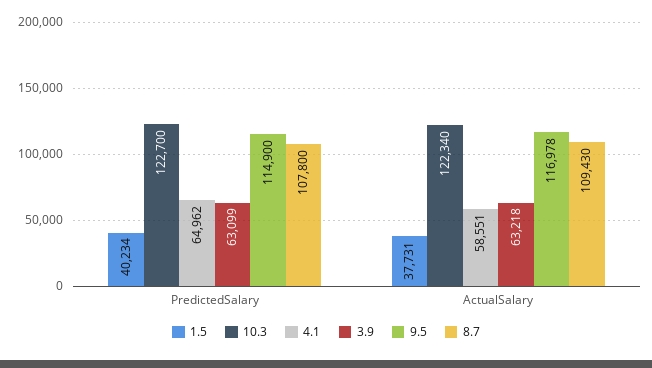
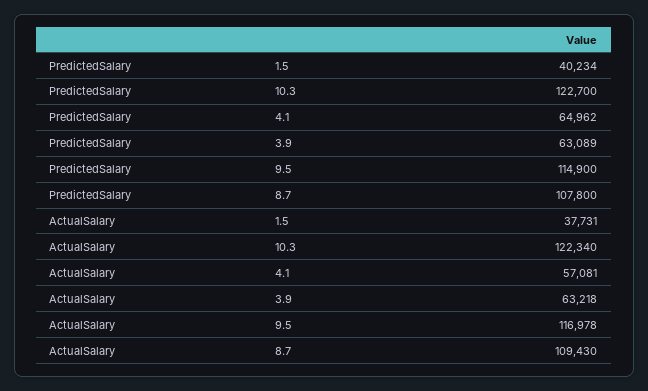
  {
    "1.5": {
      "PredictedSalary": 40234,
      "ActualSalary": 37731
    },
    "10.3": {
      "PredictedSalary": 122700,
      "ActualSalary": 122340
    },
    "4.1": {
      "PredictedSalary": 64962,
-     "ActualSalary": 58551
+     "ActualSalary": 57081
    },
    "3.9": {
-     "PredictedSalary": 63099,
+     "PredictedSalary": 63089,
      "ActualSalary": 63218
    },
    "9.5": {
      "PredictedSalary": 114900,
      "ActualSalary": 116978
    },
    "8.7": {
      "PredictedSalary": 107800,
      "ActualSalary": 109430
    }
  }

